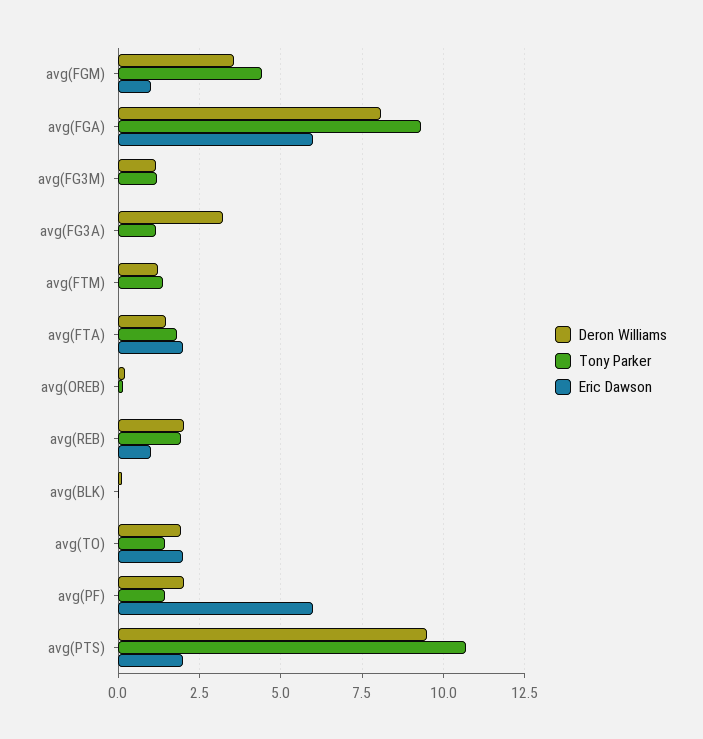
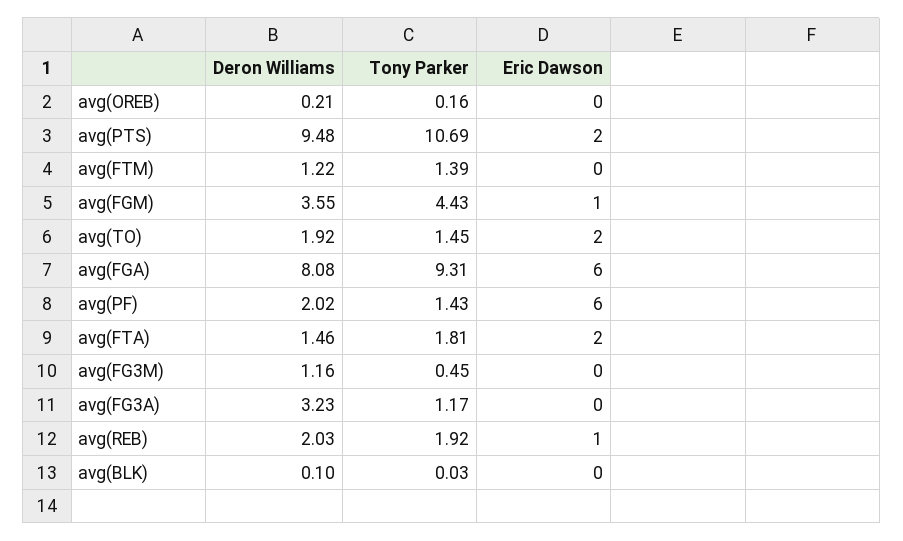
  {
    "Deron Williams": {
      "avg(FGM)": 3.55,
      "avg(FGA)": 8.08,
      "avg(FG3M)": 1.16,
      "avg(FG3A)": 3.23,
      "avg(FTM)": 1.22,
      "avg(FTA)": 1.46,
      "avg(OREB)": 0.21,
      "avg(REB)": 2.03,
      "avg(BLK)": 0.1,
      "avg(TO)": 1.92,
      "avg(PF)": 2.02,
      "avg(PTS)": 9.48
    },
    "Tony Parker": {
      "avg(FGM)": 4.43,
      "avg(FGA)": 9.31,
-     "avg(FG3M)": 1.25,
+     "avg(FG3M)": 0.45,
      "avg(FG3A)": 1.17,
      "avg(FTM)": 1.39,
      "avg(FTA)": 1.81,
      "avg(OREB)": 0.16,
      "avg(REB)": 1.92,
      "avg(BLK)": 0.03,
      "avg(TO)": 1.45,
      "avg(PF)": 1.43,
      "avg(PTS)": 10.69
    },
    "Eric Dawson": {
      "avg(FGM)": 1,
      "avg(FGA)": 6,
      "avg(FG3M)": 0,
      "avg(FG3A)": 0,
      "avg(FTM)": 0,
      "avg(FTA)": 2,
      "avg(OREB)": 0,
      "avg(REB)": 1,
      "avg(BLK)": 0,
      "avg(TO)": 2,
      "avg(PF)": 6,
      "avg(PTS)": 2
    }
  }

